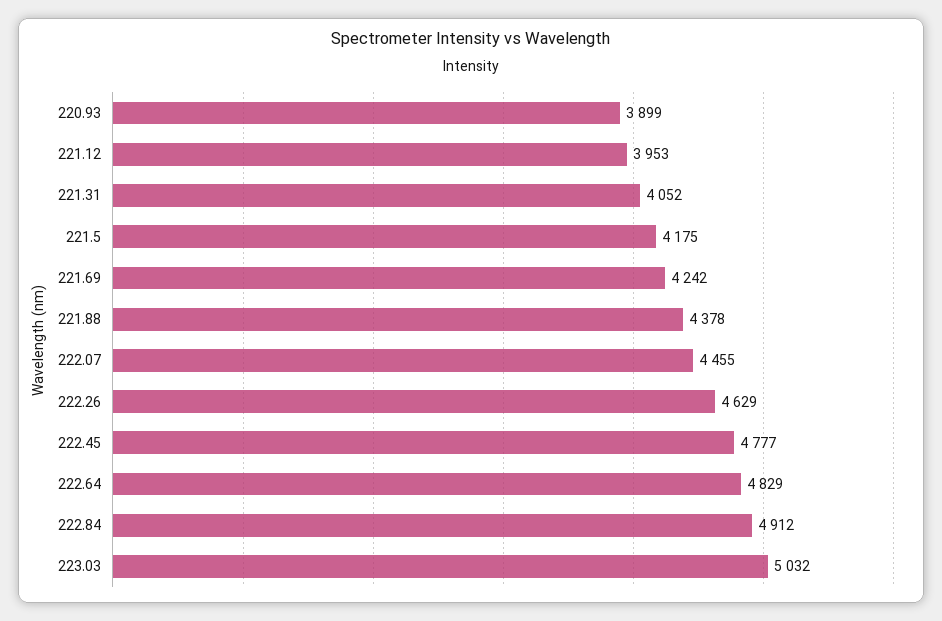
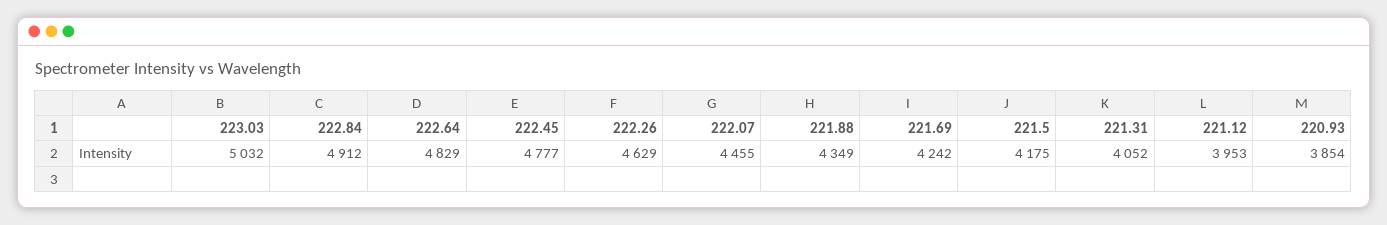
  {
-   "220.93": 3899,
+   "220.93": 3854,
    "221.12": 3953,
    "221.31": 4052,
    "221.5": 4175,
    "221.69": 4242,
-   "221.88": 4378,
+   "221.88": 4349,
    "222.07": 4455,
    "222.26": 4629,
    "222.45": 4777,
    "222.64": 4829,
    "222.84": 4912,
    "223.03": 5032
  }

